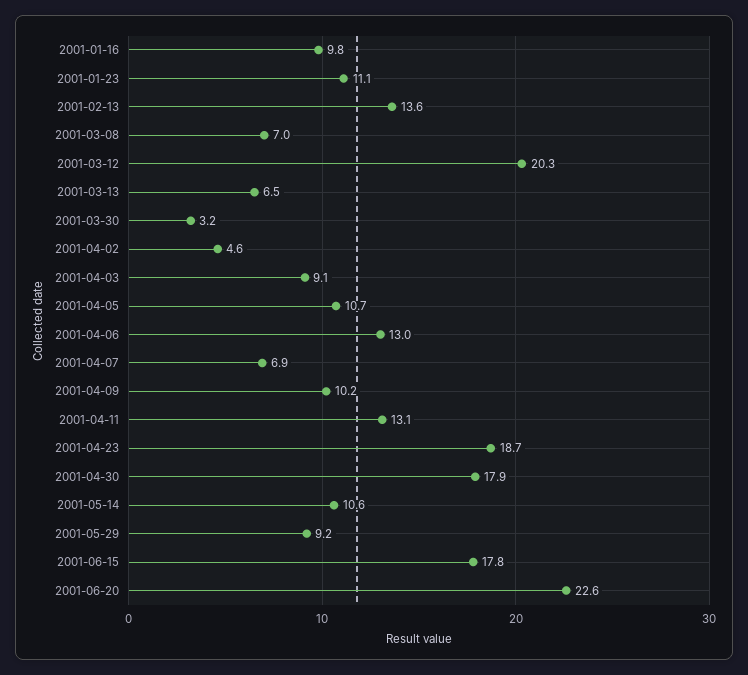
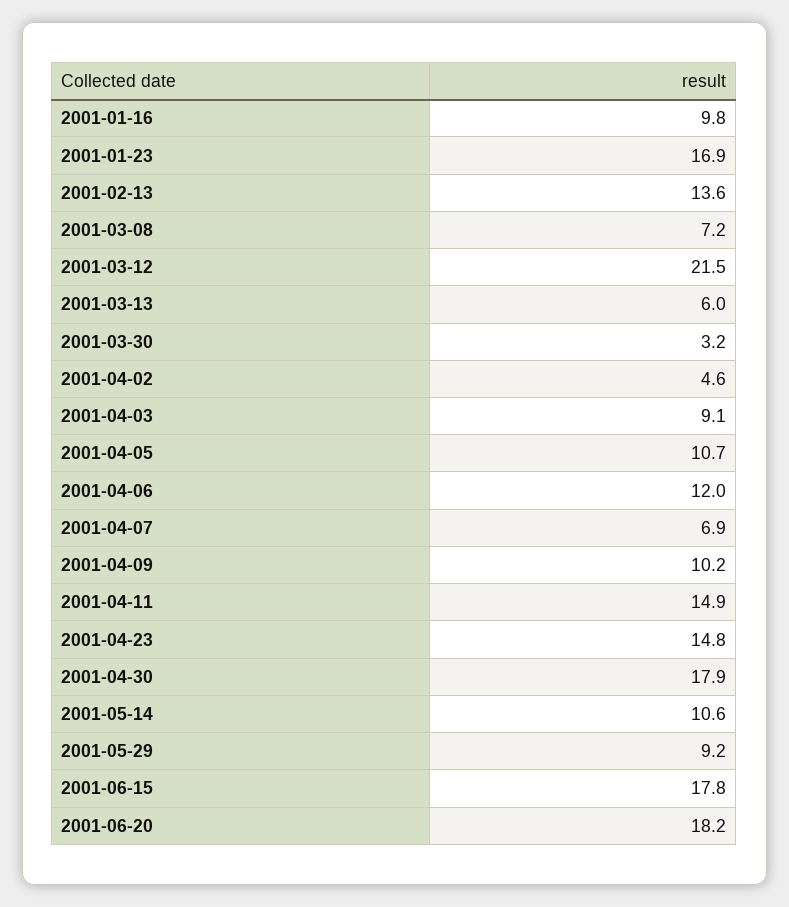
  {
    "2001-01-16": 9.8,
-   "2001-01-23": 11.1,
+   "2001-01-23": 16.9,
    "2001-02-13": 13.6,
-   "2001-03-08": 7,
+   "2001-03-08": 7.2,
-   "2001-03-12": 20.3,
+   "2001-03-12": 21.5,
-   "2001-03-13": 6.5,
+   "2001-03-13": 6,
    "2001-03-30": 3.2,
    "2001-04-02": 4.6,
    "2001-04-03": 9.1,
    "2001-04-05": 10.7,
-   "2001-04-06": 13,
+   "2001-04-06": 12,
    "2001-04-07": 6.9,
    "2001-04-09": 10.2,
-   "2001-04-11": 13.1,
+   "2001-04-11": 14.9,
-   "2001-04-23": 18.7,
+   "2001-04-23": 14.8,
    "2001-04-30": 17.9,
    "2001-05-14": 10.6,
    "2001-05-29": 9.2,
    "2001-06-15": 17.8,
-   "2001-06-20": 22.6
+   "2001-06-20": 18.2
  }

